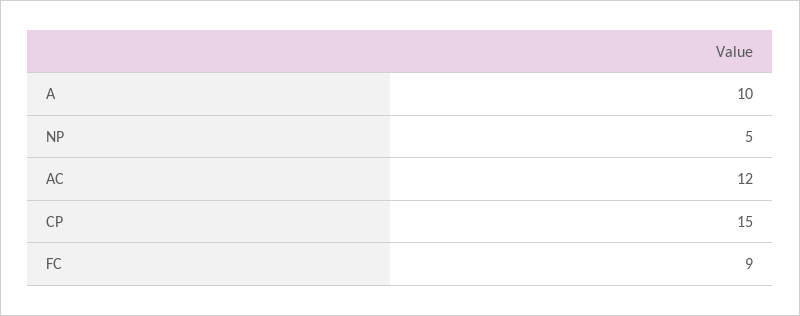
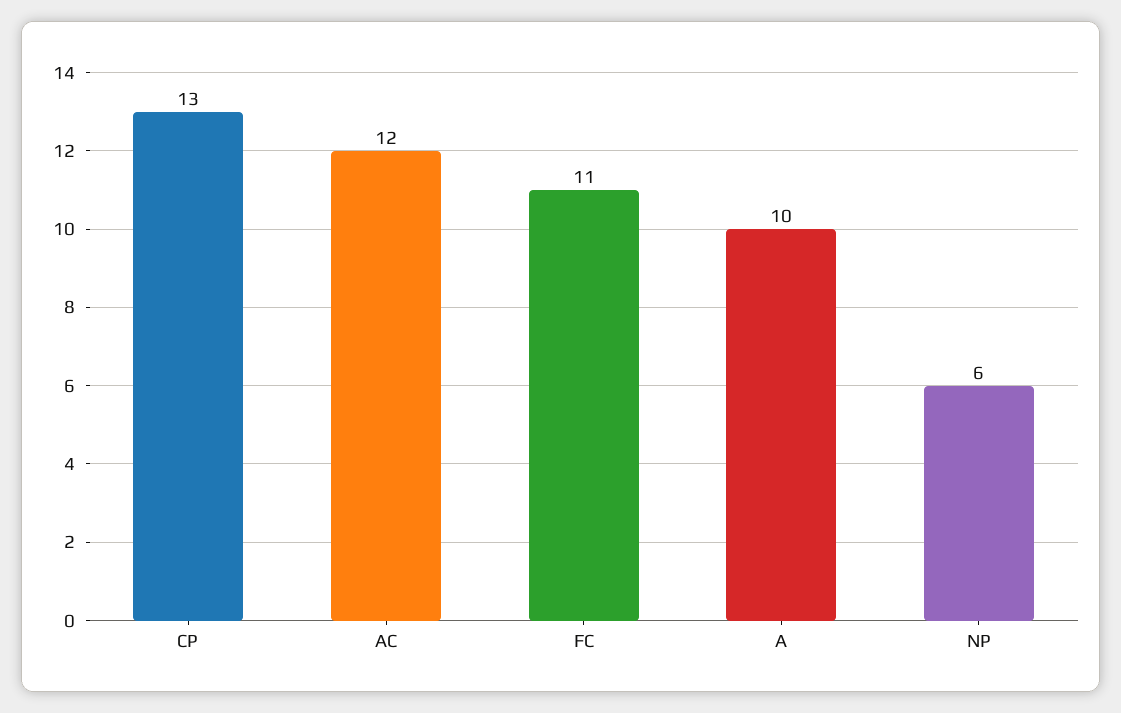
  {
    "A": 10,
-   "NP": 5,
+   "NP": 6,
    "AC": 12,
-   "CP": 15,
+   "CP": 13,
-   "FC": 9
+   "FC": 11
  }

